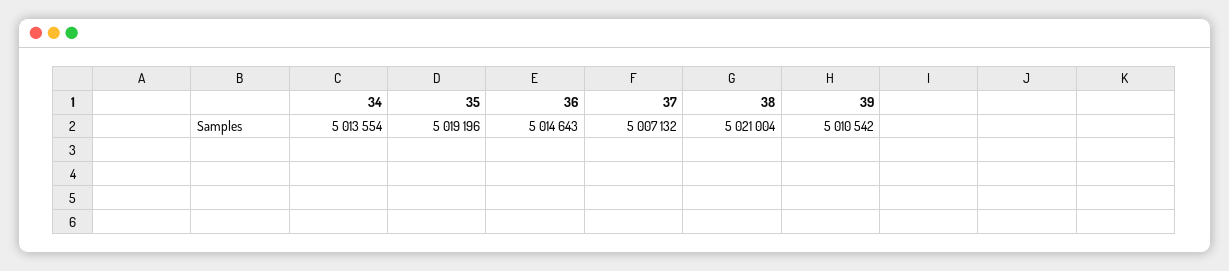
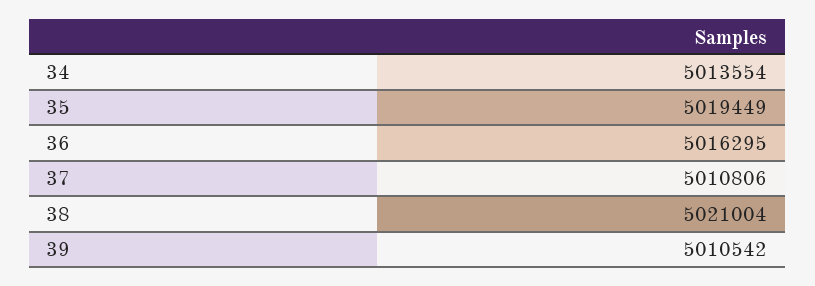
  {
    "34": 5013554,
-   "35": 5019196,
+   "35": 5019449,
-   "36": 5014643,
+   "36": 5016295,
-   "37": 5007132,
+   "37": 5010806,
    "38": 5021004,
    "39": 5010542
  }

